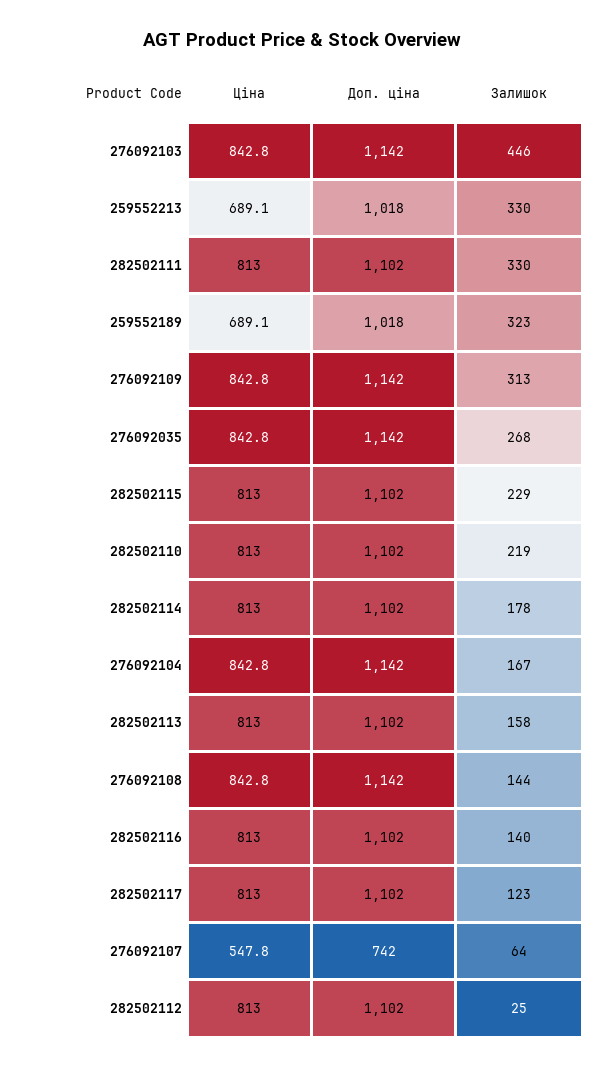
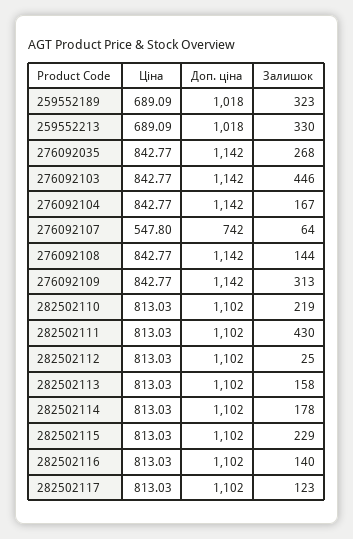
  {
    "Ціна": {
      "276092103": 842.77,
      "259552213": 689.09,
      "282502111": 813.03,
      "259552189": 689.09,
      "276092109": 842.77,
      "276092035": 842.77,
      "282502115": 813.03,
      "282502110": 813.03,
      "282502114": 813.03,
      "276092104": 842.77,
      "282502113": 813.03,
      "276092108": 842.77,
      "282502116": 813.03,
      "282502117": 813.03,
      "276092107": 547.8,
      "282502112": 813.03
    },
    "Доп. ціна": {
      "276092103": 1142,
      "259552213": 1018,
      "282502111": 1102,
      "259552189": 1018,
      "276092109": 1142,
      "276092035": 1142,
      "282502115": 1102,
      "282502110": 1102,
      "282502114": 1102,
      "276092104": 1142,
      "282502113": 1102,
      "276092108": 1142,
      "282502116": 1102,
      "282502117": 1102,
      "276092107": 742,
      "282502112": 1102
    },
    "Залишок": {
      "276092103": 446,
      "259552213": 330,
-     "282502111": 330,
+     "282502111": 430,
      "259552189": 323,
      "276092109": 313,
      "276092035": 268,
      "282502115": 229,
      "282502110": 219,
      "282502114": 178,
      "276092104": 167,
      "282502113": 158,
      "276092108": 144,
      "282502116": 140,
      "282502117": 123,
      "276092107": 64,
      "282502112": 25
    }
  }

